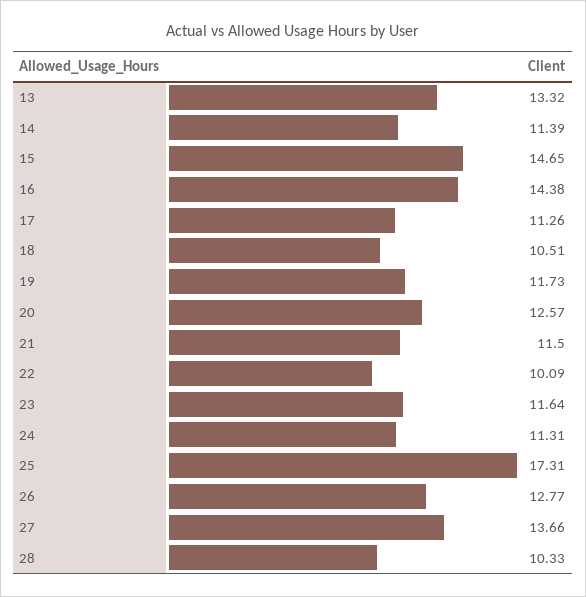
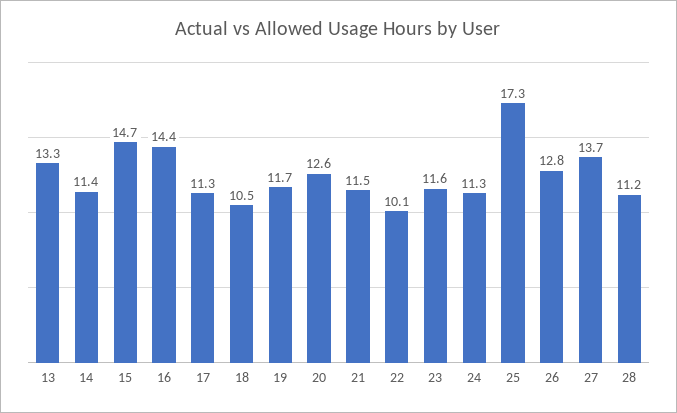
  {
    "13": 13.32,
    "14": 11.39,
    "15": 14.65,
    "16": 14.38,
    "17": 11.26,
    "18": 10.51,
    "19": 11.73,
    "20": 12.57,
    "21": 11.5,
    "22": 10.09,
    "23": 11.64,
    "24": 11.31,
    "25": 17.31,
    "26": 12.77,
    "27": 13.66,
-   "28": 10.33
+   "28": 11.2
  }

